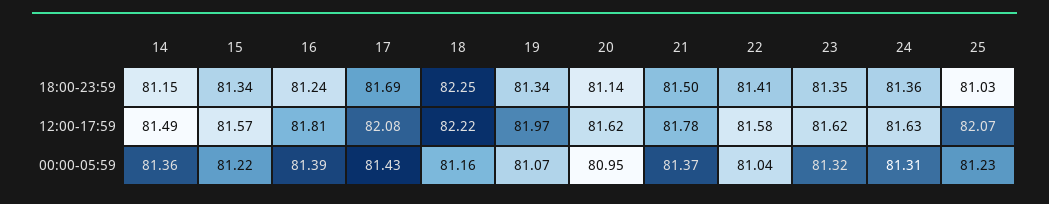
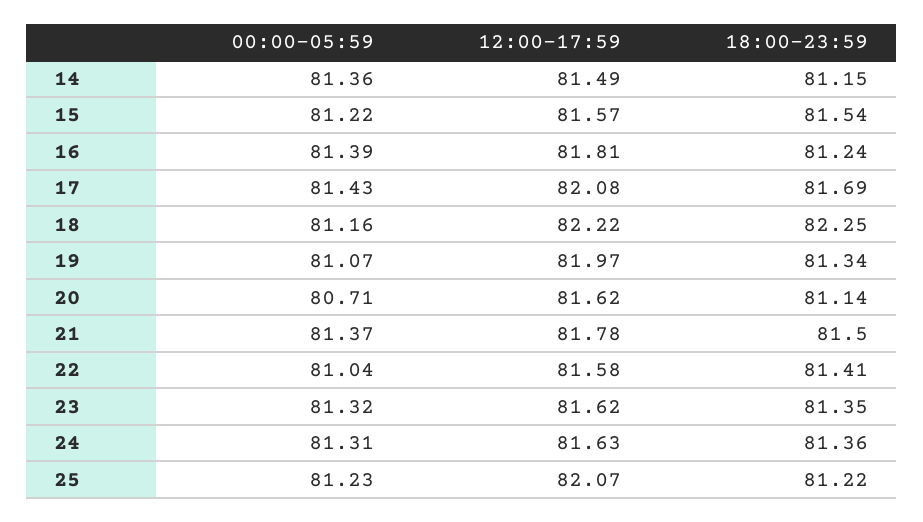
  {
    "14": {
      "18:00-23:59": 81.15,
      "12:00-17:59": 81.49,
      "00:00-05:59": 81.36
    },
    "15": {
-     "18:00-23:59": 81.34,
+     "18:00-23:59": 81.54,
      "12:00-17:59": 81.57,
      "00:00-05:59": 81.22
    },
    "16": {
      "18:00-23:59": 81.24,
      "12:00-17:59": 81.81,
      "00:00-05:59": 81.39
    },
    "17": {
      "18:00-23:59": 81.69,
      "12:00-17:59": 82.08,
      "00:00-05:59": 81.43
    },
    "18": {
      "18:00-23:59": 82.25,
      "12:00-17:59": 82.22,
      "00:00-05:59": 81.16
    },
    "19": {
      "18:00-23:59": 81.34,
      "12:00-17:59": 81.97,
      "00:00-05:59": 81.07
    },
    "20": {
      "18:00-23:59": 81.14,
      "12:00-17:59": 81.62,
-     "00:00-05:59": 80.95
+     "00:00-05:59": 80.71
    },
    "21": {
      "18:00-23:59": 81.5,
      "12:00-17:59": 81.78,
      "00:00-05:59": 81.37
    },
    "22": {
      "18:00-23:59": 81.41,
      "12:00-17:59": 81.58,
      "00:00-05:59": 81.04
    },
    "23": {
      "18:00-23:59": 81.35,
      "12:00-17:59": 81.62,
      "00:00-05:59": 81.32
    },
    "24": {
      "18:00-23:59": 81.36,
      "12:00-17:59": 81.63,
      "00:00-05:59": 81.31
    },
    "25": {
-     "18:00-23:59": 81.03,
+     "18:00-23:59": 81.22,
      "12:00-17:59": 82.07,
      "00:00-05:59": 81.23
    }
  }

